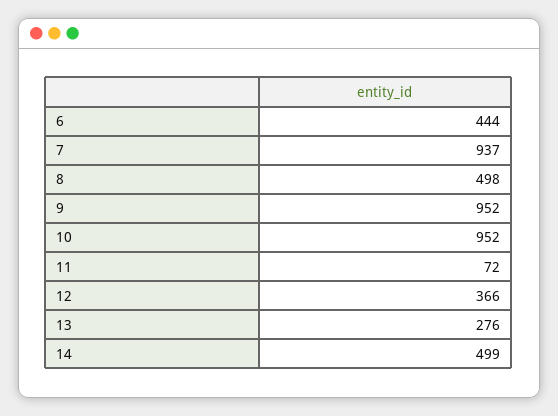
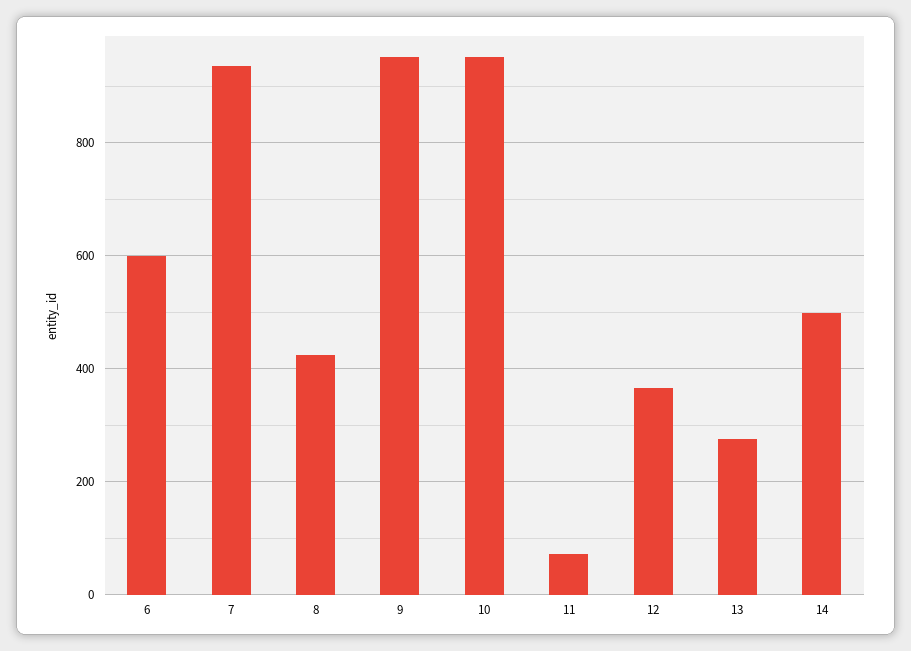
  {
-   "6": 444,
+   "6": 600,
    "7": 937,
-   "8": 498,
+   "8": 420,
    "9": 952,
    "10": 952,
    "11": 72,
    "12": 366,
    "13": 276,
    "14": 499
  }

